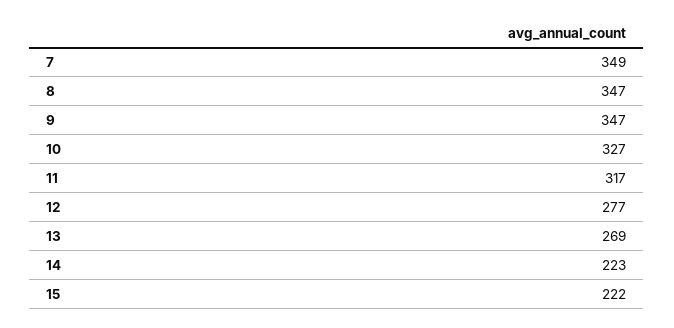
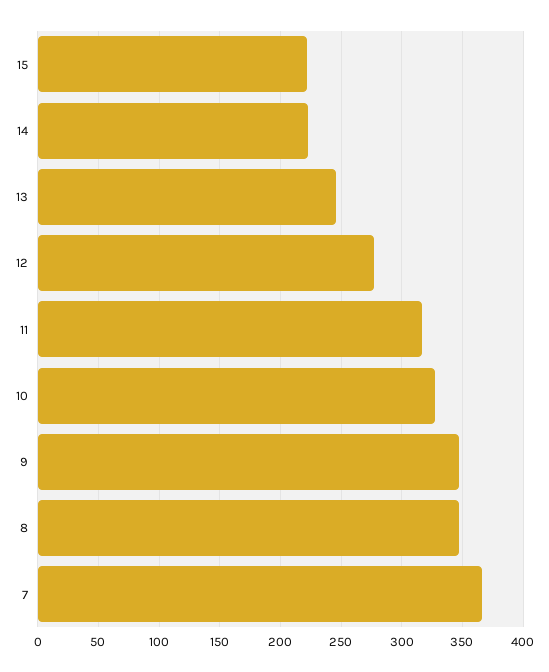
  {
-   "7": 349,
+   "7": 365,
    "8": 347,
    "9": 347,
    "10": 327,
    "11": 317,
    "12": 277,
-   "13": 269,
+   "13": 245,
    "14": 223,
    "15": 222
  }

